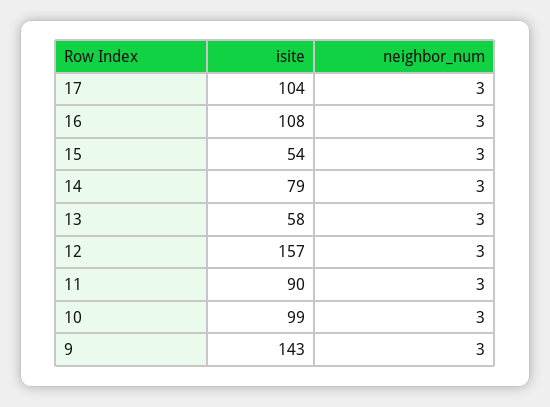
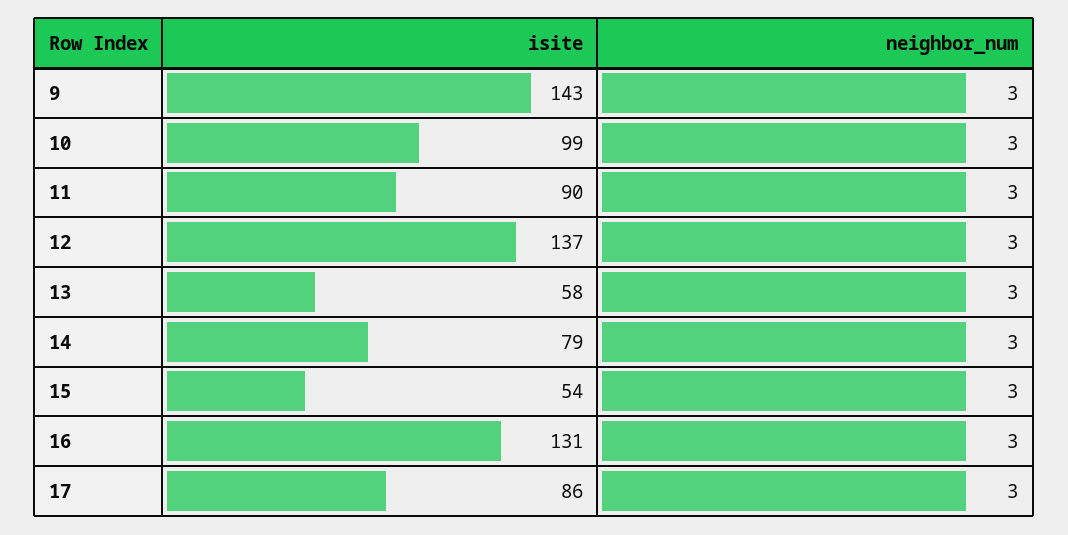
  {
    "isite": {
-     "17": 104,
+     "17": 86,
-     "16": 108,
+     "16": 131,
      "15": 54,
      "14": 79,
      "13": 58,
-     "12": 157,
+     "12": 137,
      "11": 90,
      "10": 99,
      "9": 143
    },
    "neighbor_num": {
      "17": 3,
      "16": 3,
      "15": 3,
      "14": 3,
      "13": 3,
      "12": 3,
      "11": 3,
      "10": 3,
      "9": 3
    }
  }

